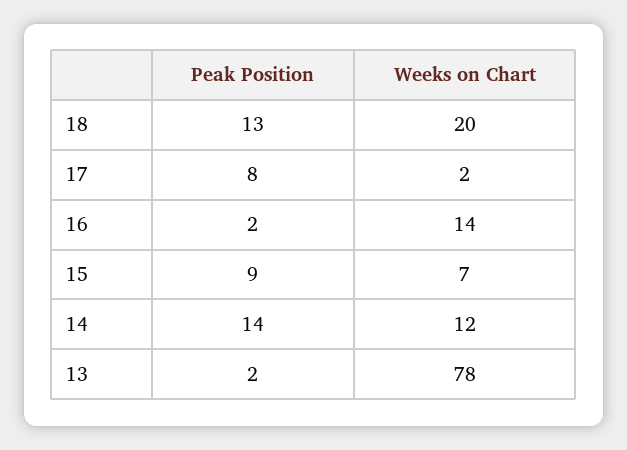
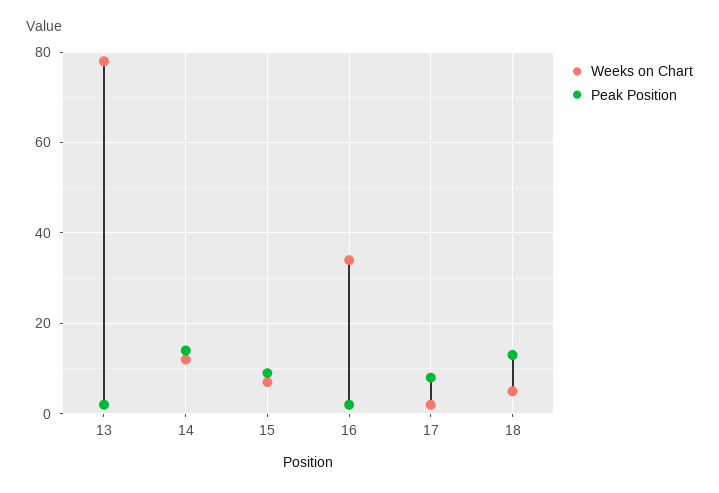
  {
    "Peak Position": {
      "18": 13,
      "17": 8,
      "16": 2,
      "15": 9,
      "14": 14,
      "13": 2
    },
    "Weeks on Chart": {
-     "18": 20,
+     "18": 5,
      "17": 2,
-     "16": 14,
+     "16": 35,
      "15": 7,
      "14": 12,
      "13": 78
    }
  }

